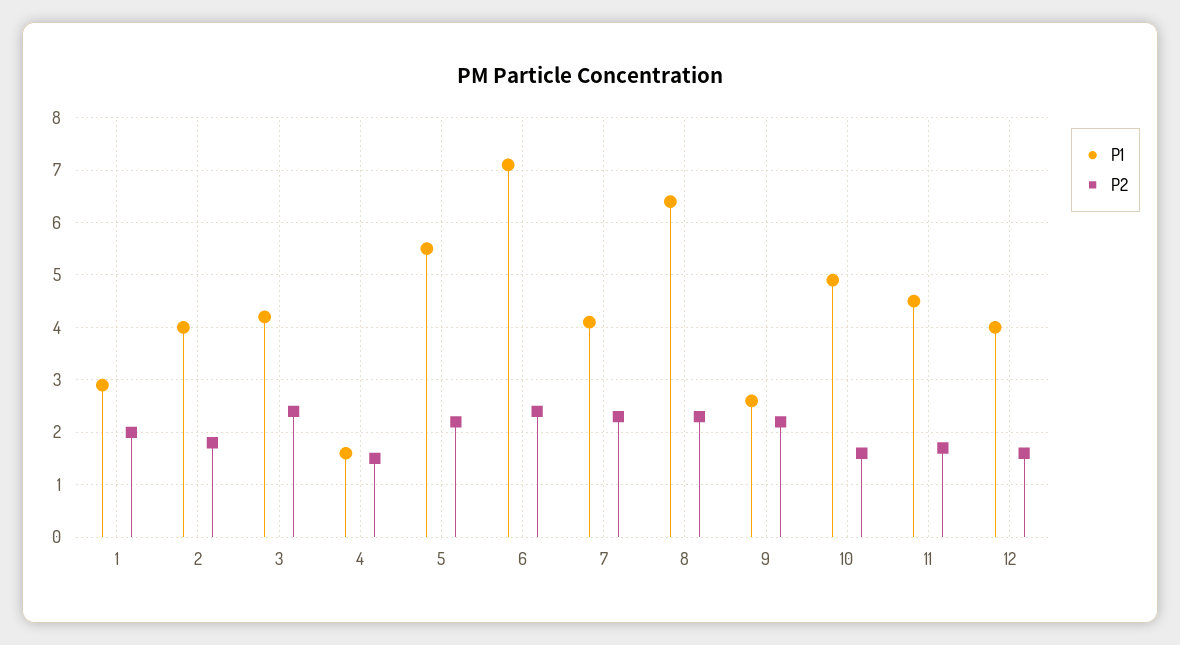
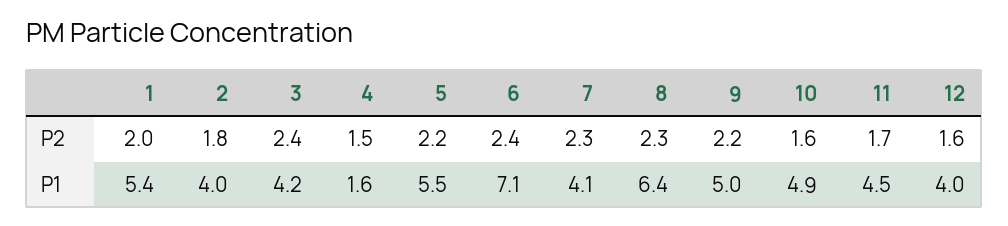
  {
    "P1": {
-     "1": 3,
+     "1": 5.4,
      "2": 4,
      "3": 4.2,
      "4": 1.6,
      "5": 5.5,
      "6": 7.1,
      "7": 4.1,
      "8": 6.4,
-     "9": 2.5,
+     "9": 5,
      "10": 4.9,
      "11": 4.5,
      "12": 4
    },
    "P2": {
      "1": 2,
      "2": 1.8,
      "3": 2.4,
      "4": 1.5,
      "5": 2.2,
      "6": 2.4,
      "7": 2.3,
      "8": 2.3,
      "9": 2.2,
      "10": 1.6,
      "11": 1.7,
      "12": 1.6
    }
  }

